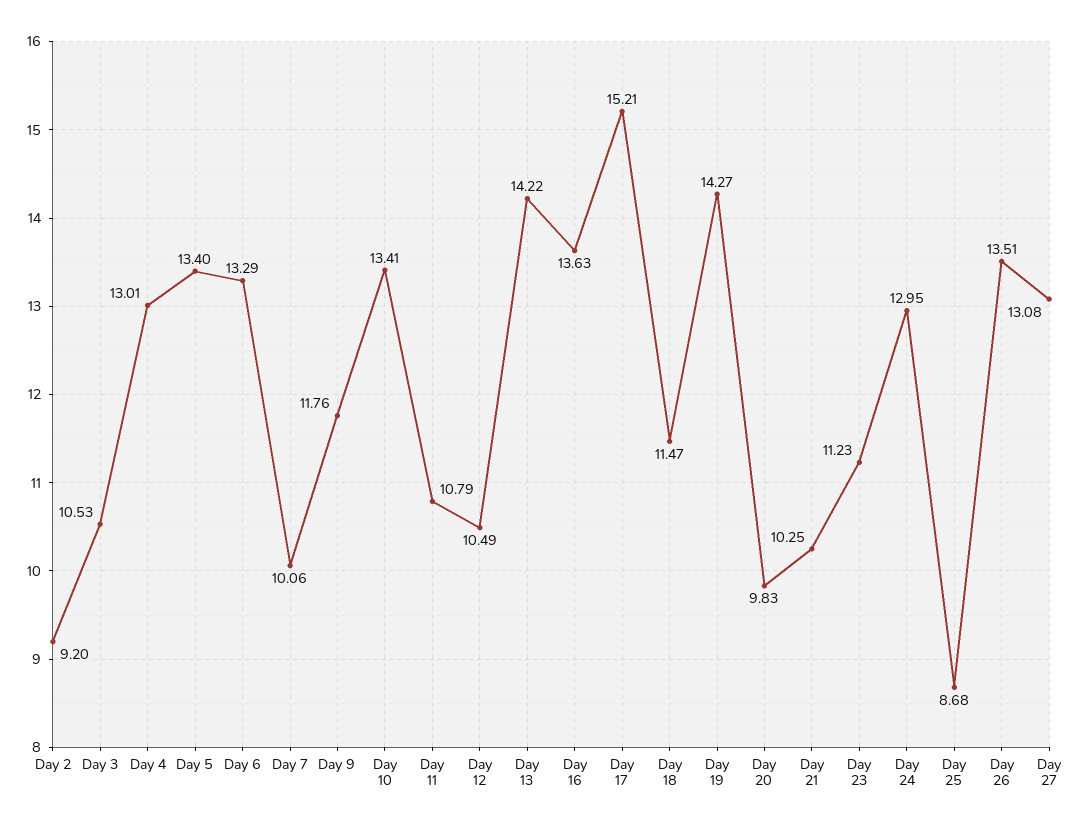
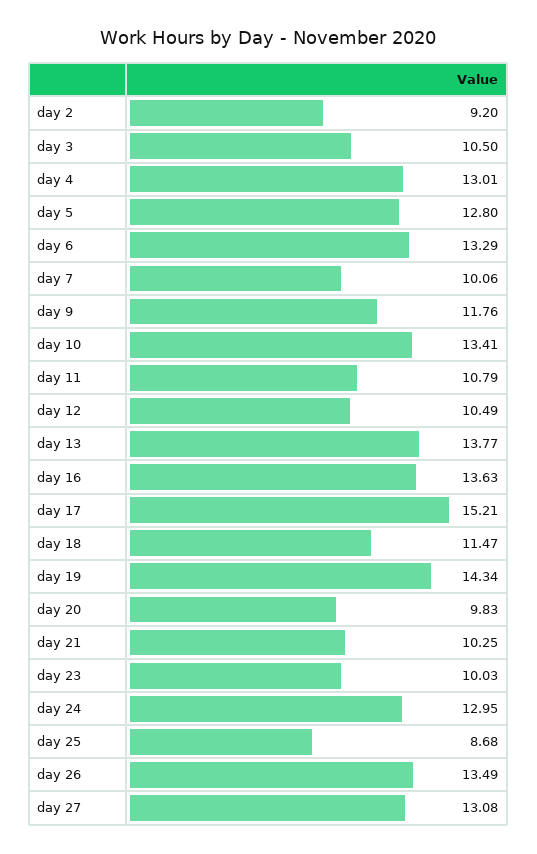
  {
    "Day 2": 9.2,
-   "Day 3": 10.53,
+   "Day 3": 10.5,
    "Day 4": 13.01,
-   "Day 5": 13.4,
+   "Day 5": 12.8,
    "Day 6": 13.29,
    "Day 7": 10.06,
    "Day 9": 11.76,
    "Day 10": 13.41,
    "Day 11": 10.79,
    "Day 12": 10.49,
-   "Day 13": 14.22,
+   "Day 13": 13.77,
    "Day 16": 13.63,
    "Day 17": 15.21,
    "Day 18": 11.47,
-   "Day 19": 14.27,
+   "Day 19": 14.34,
    "Day 20": 9.83,
    "Day 21": 10.25,
-   "Day 23": 11.23,
+   "Day 23": 10.03,
    "Day 24": 12.95,
    "Day 25": 8.68,
-   "Day 26": 13.51,
+   "Day 26": 13.49,
    "Day 27": 13.08
  }

